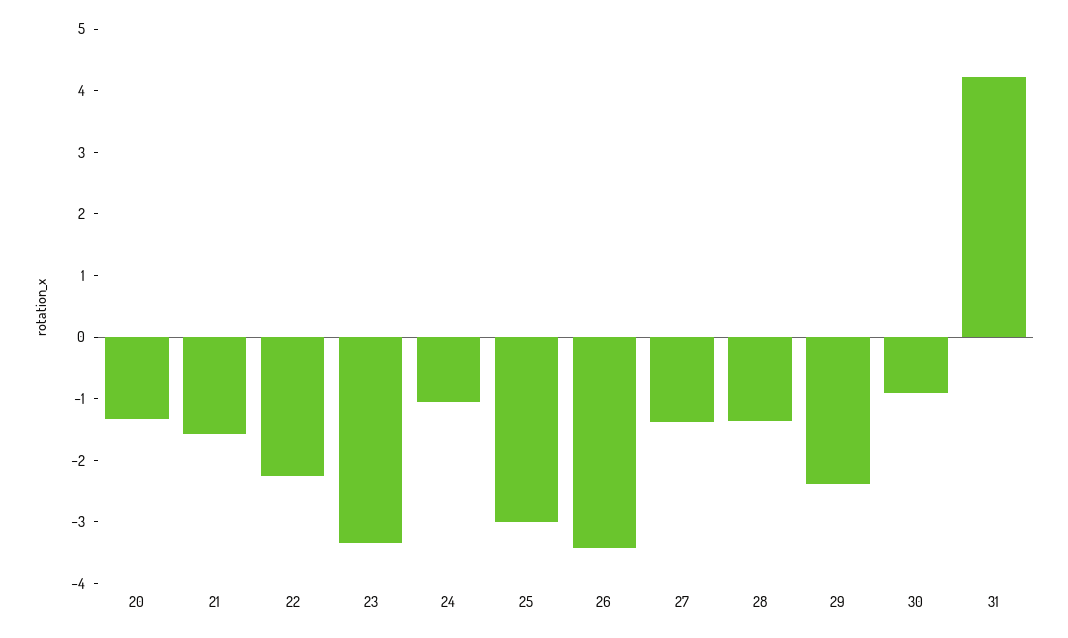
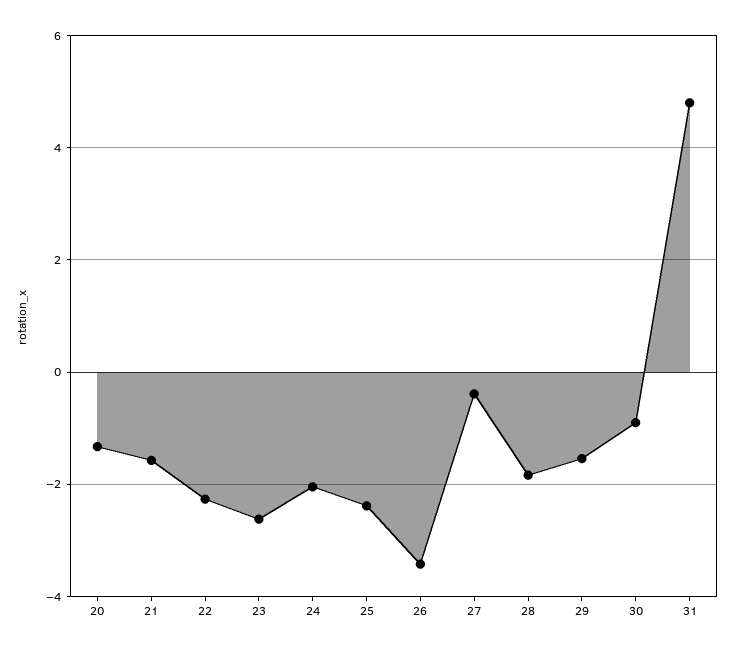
  {
    "20": -1.4,
    "21": -1.6,
    "22": -2.2,
-   "23": -3.4,
+   "23": -2.6,
-   "24": -1,
+   "24": -2,
-   "25": -3,
+   "25": -2.4,
    "26": -3.4,
-   "27": -1.4,
+   "27": -0.4,
-   "28": -1.4,
+   "28": -1.8,
-   "29": -2.4,
+   "29": -1.6,
    "30": -1,
-   "31": 4.2
+   "31": 4.8
  }

